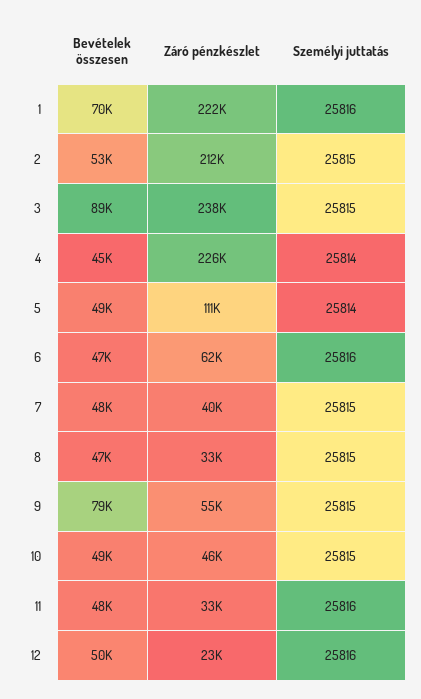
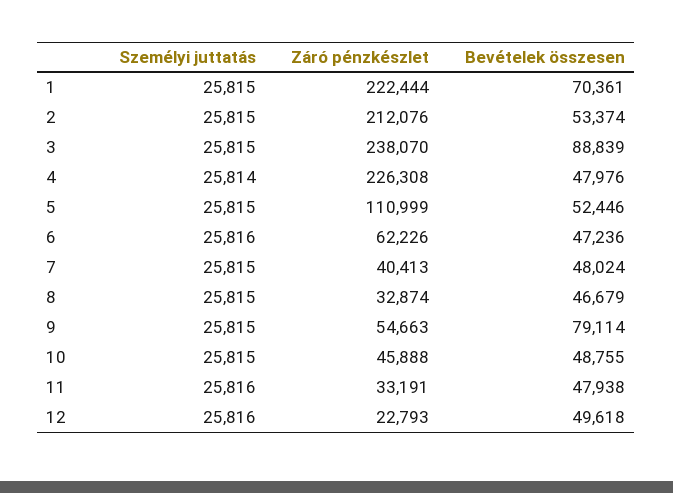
  {
    "Bevételek összesen": {
      "1": 70361,
      "2": 53374,
      "3": 88839,
-     "4": 45000,
+     "4": 47976,
-     "5": 49000,
+     "5": 52446,
      "6": 47236,
      "7": 48024,
      "8": 46679,
      "9": 79114,
      "10": 48755,
      "11": 47938,
      "12": 49618
    },
    "Záró pénzkészlet": {
      "1": 222444,
      "2": 212076,
      "3": 238070,
      "4": 226308,
      "5": 110999,
      "6": 62226,
      "7": 40413,
      "8": 32874,
      "9": 54663,
      "10": 45888,
      "11": 33191,
      "12": 22793
    },
    "Személyi juttatás": {
-     "1": 25816,
+     "1": 25815,
      "2": 25815,
      "3": 25815,
      "4": 25814,
-     "5": 25814,
+     "5": 25815,
      "6": 25816,
      "7": 25815,
      "8": 25815,
      "9": 25815,
      "10": 25815,
      "11": 25816,
      "12": 25816
    }
  }

